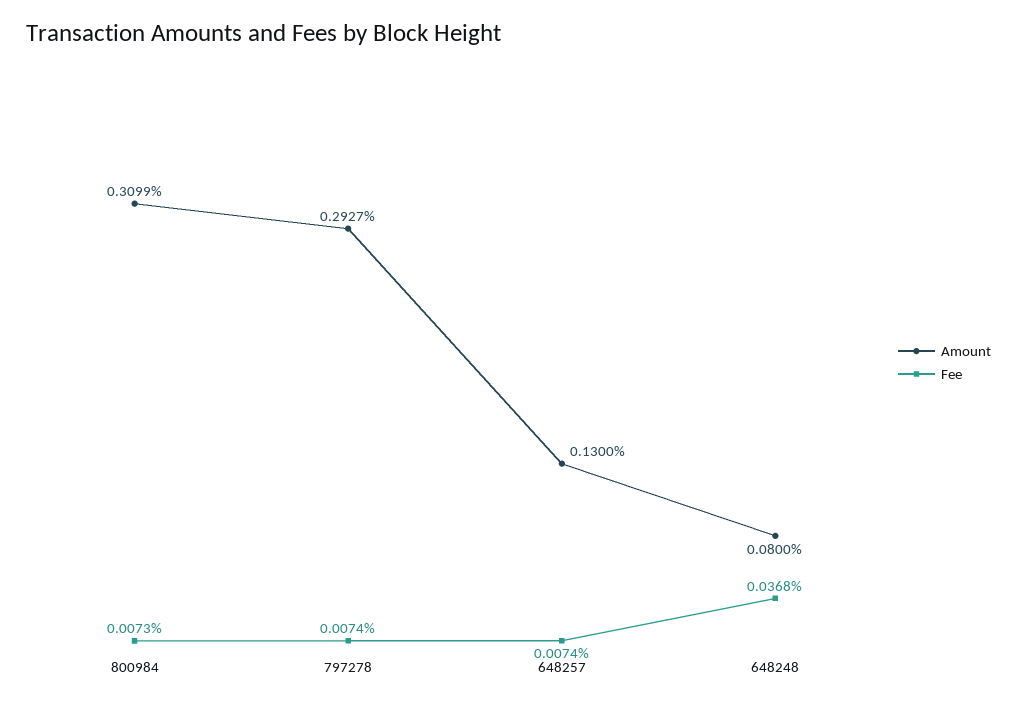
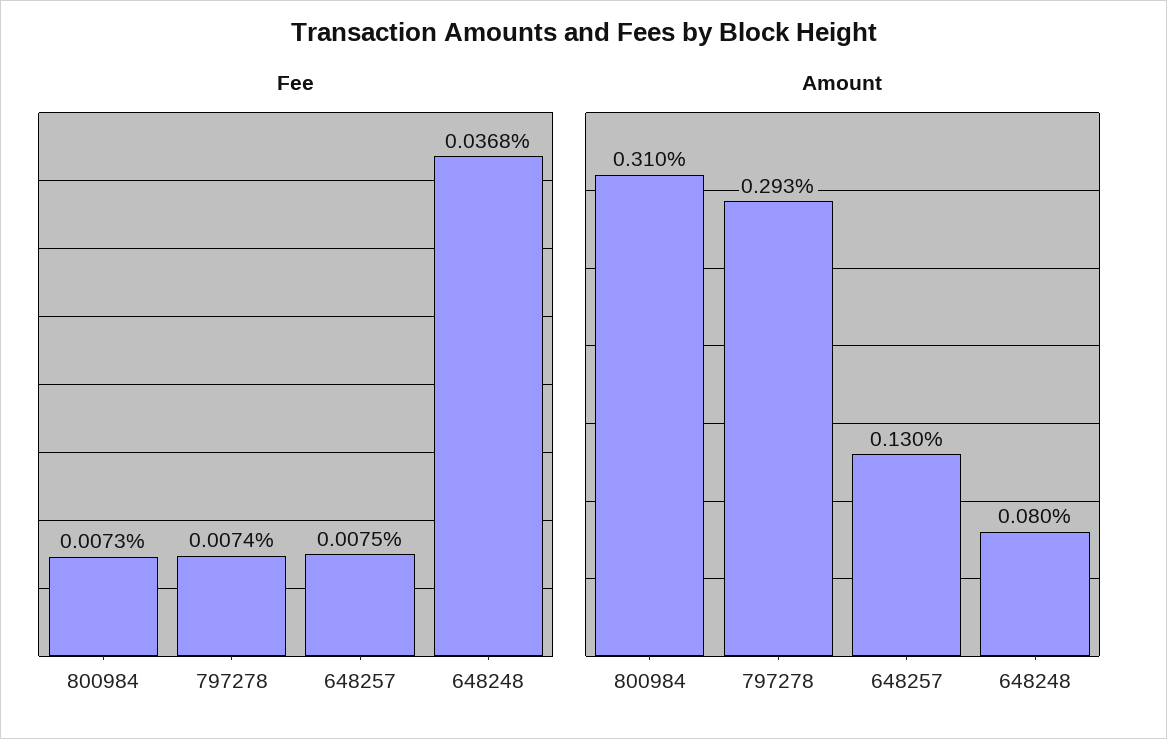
  {
    "Amount": {
      "800984": 0.3099,
      "797278": 0.2927,
      "648257": 0.13,
      "648248": 0.08
    },
    "Fee": {
      "800984": 0.0073,
      "797278": 0.0074,
-     "648257": 0.0074,
+     "648257": 0.0075,
      "648248": 0.0368
    }
  }

